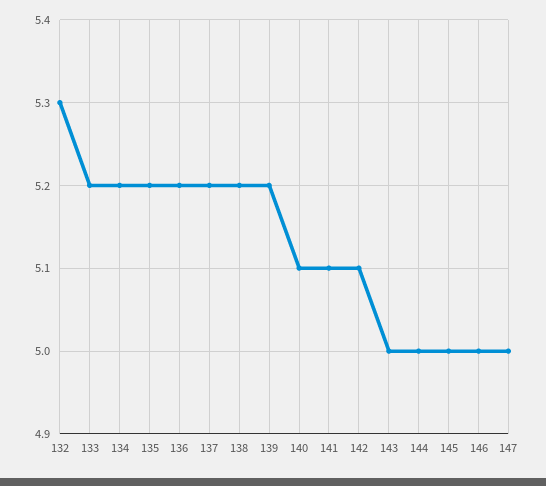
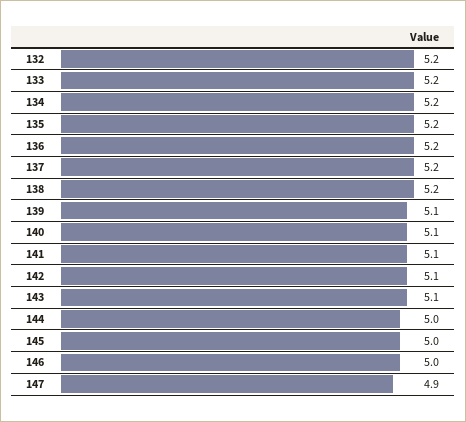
  {
-   "132": 5.3,
+   "132": 5.2,
    "133": 5.2,
    "134": 5.2,
    "135": 5.2,
    "136": 5.2,
    "137": 5.2,
    "138": 5.2,
-   "139": 5.2,
+   "139": 5.1,
    "140": 5.1,
    "141": 5.1,
    "142": 5.1,
-   "143": 5,
+   "143": 5.1,
    "144": 5,
    "145": 5,
    "146": 5,
-   "147": 5
+   "147": 4.9
  }

